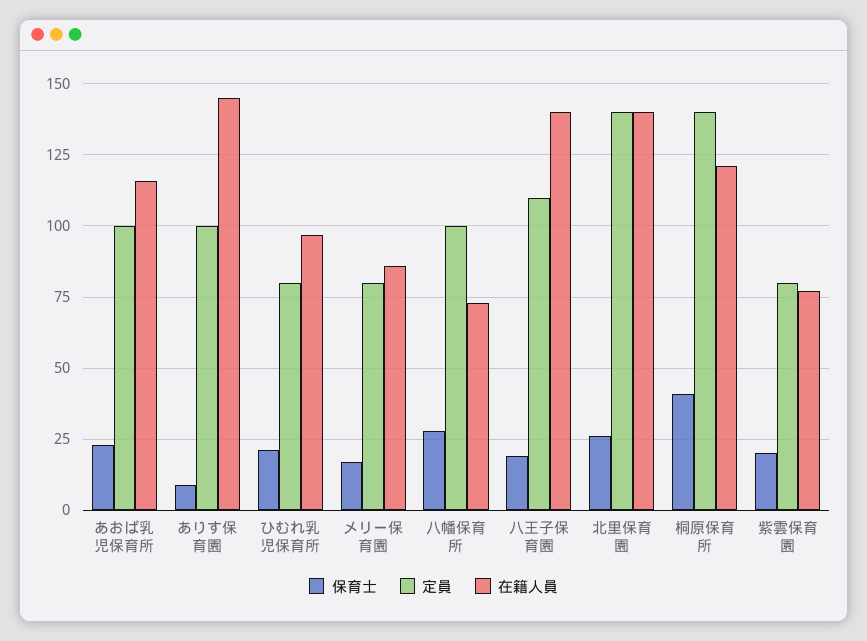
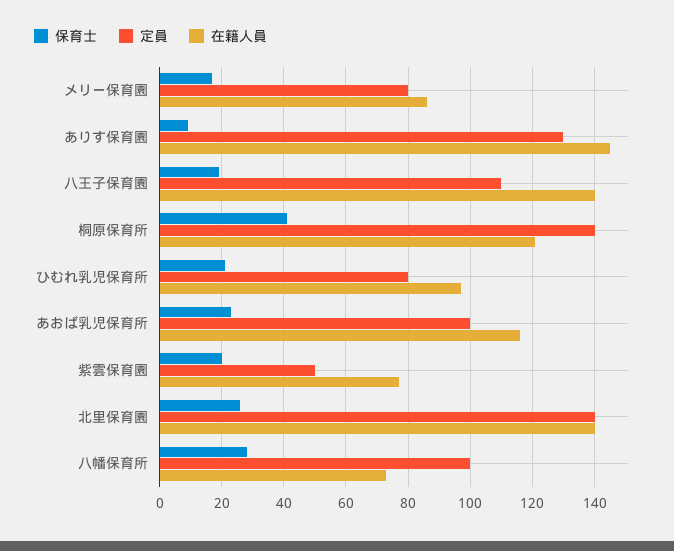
  {
    "保育士": {
      "あおば乳児保育所": 25,
      "ありす保育園": 10,
      "ひむれ乳児保育所": 20,
      "メリー保育園": 15,
      "八幡保育所": 30,
      "八王子保育園": 20,
      "北里保育園": 25,
      "桐原保育所": 40,
      "紫雲保育園": 20
    },
    "定員": {
      "あおば乳児保育所": 100,
-     "ありす保育園": 100,
+     "ありす保育園": 130,
      "ひむれ乳児保育所": 80,
      "メリー保育園": 80,
      "八幡保育所": 100,
      "八王子保育園": 110,
      "北里保育園": 140,
      "桐原保育所": 140,
-     "紫雲保育園": 80
+     "紫雲保育園": 50
    },
    "在籍人員": {
      "あおば乳児保育所": 115,
      "ありす保育園": 145,
      "ひむれ乳児保育所": 95,
      "メリー保育園": 85,
      "八幡保育所": 75,
      "八王子保育園": 140,
      "北里保育園": 140,
      "桐原保育所": 120,
      "紫雲保育園": 75
    }
  }

